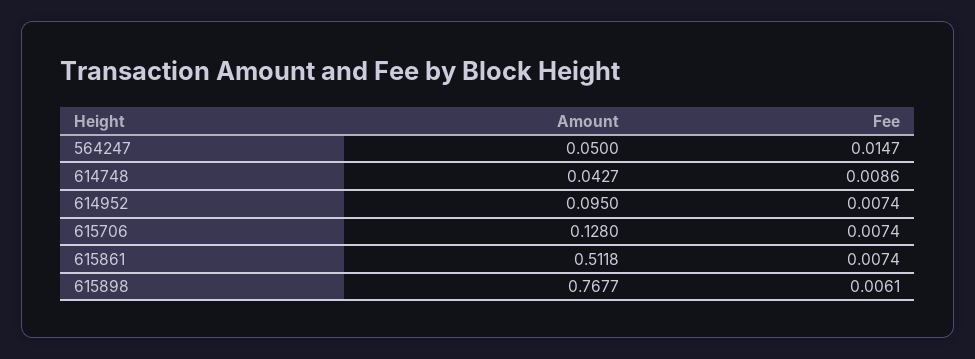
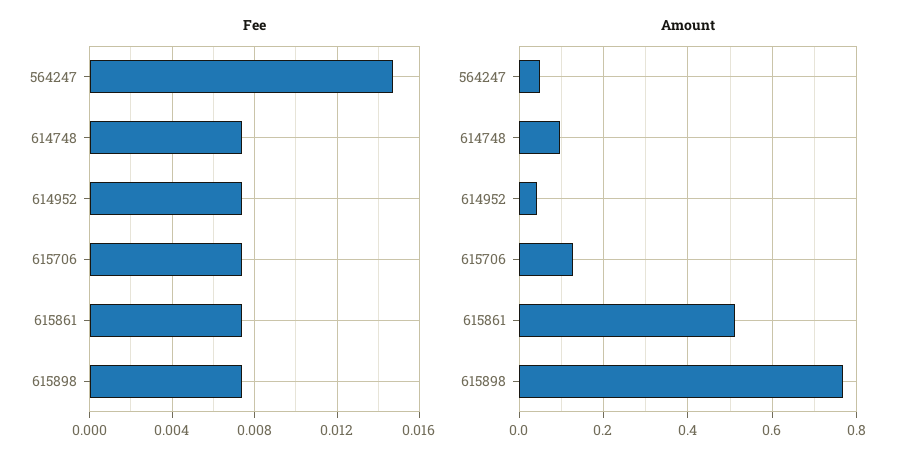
  {
    "Amount": {
      "564247": 0.05,
-     "614748": 0.0427,
+     "614748": 0.1,
-     "614952": 0.095,
+     "614952": 0.04,
      "615706": 0.128,
      "615861": 0.5118,
      "615898": 0.7677
    },
    "Fee": {
      "564247": 0.0147,
-     "614748": 0.0086,
+     "614748": 0.0075,
      "614952": 0.0074,
      "615706": 0.0074,
      "615861": 0.0074,
-     "615898": 0.0061
+     "615898": 0.0075
    }
  }

